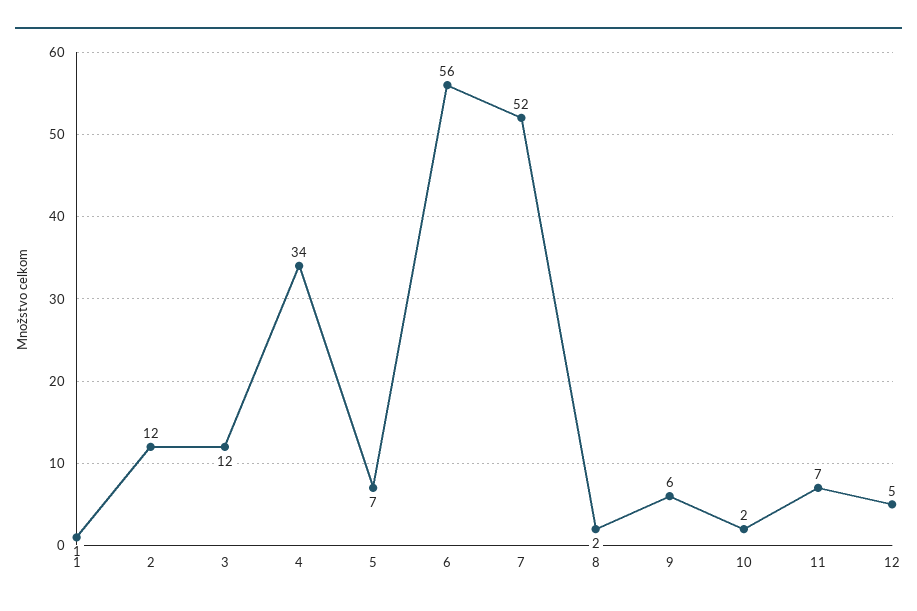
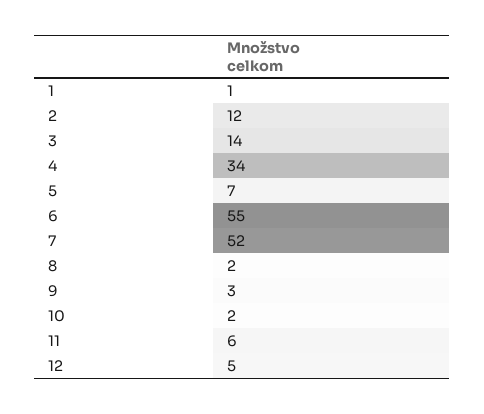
  {
    "1": 1,
    "2": 12,
-   "3": 12,
+   "3": 14,
    "4": 34,
    "5": 7,
-   "6": 56,
+   "6": 55,
    "7": 52,
    "8": 2,
-   "9": 6,
+   "9": 3,
    "10": 2,
-   "11": 7,
+   "11": 6,
    "12": 5
  }

